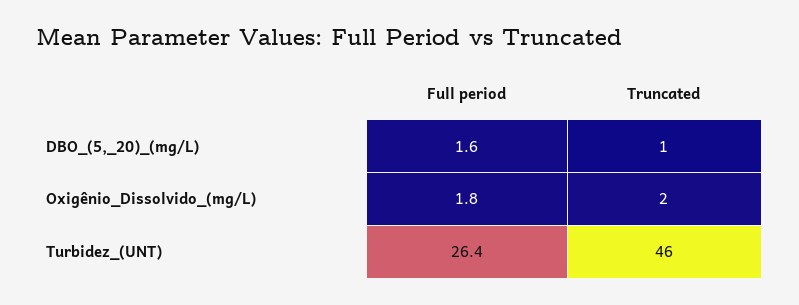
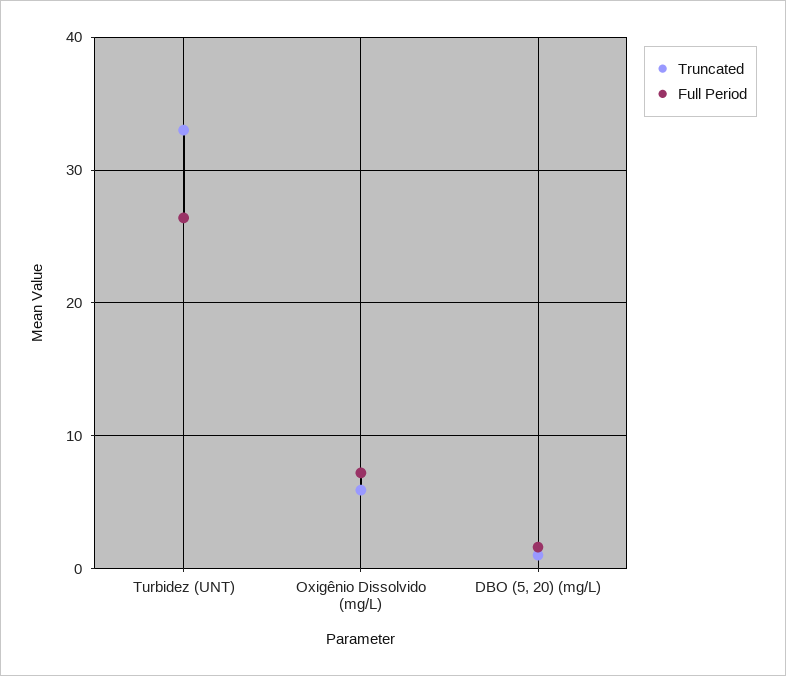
  {
    "Full period": {
      "DBO_(5,_20)_(mg/L)": 1.6,
-     "Oxigênio_Dissolvido_(mg/L)": 1.8,
+     "Oxigênio_Dissolvido_(mg/L)": 7,
      "Turbidez_(UNT)": 26.4
    },
    "Truncated": {
      "DBO_(5,_20)_(mg/L)": 1,
-     "Oxigênio_Dissolvido_(mg/L)": 2,
+     "Oxigênio_Dissolvido_(mg/L)": 6,
-     "Turbidez_(UNT)": 46
+     "Turbidez_(UNT)": 33
    }
  }

